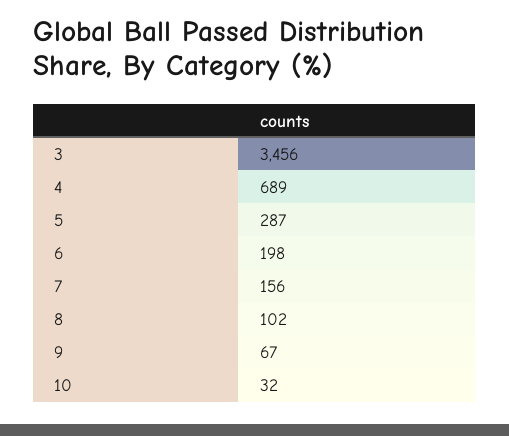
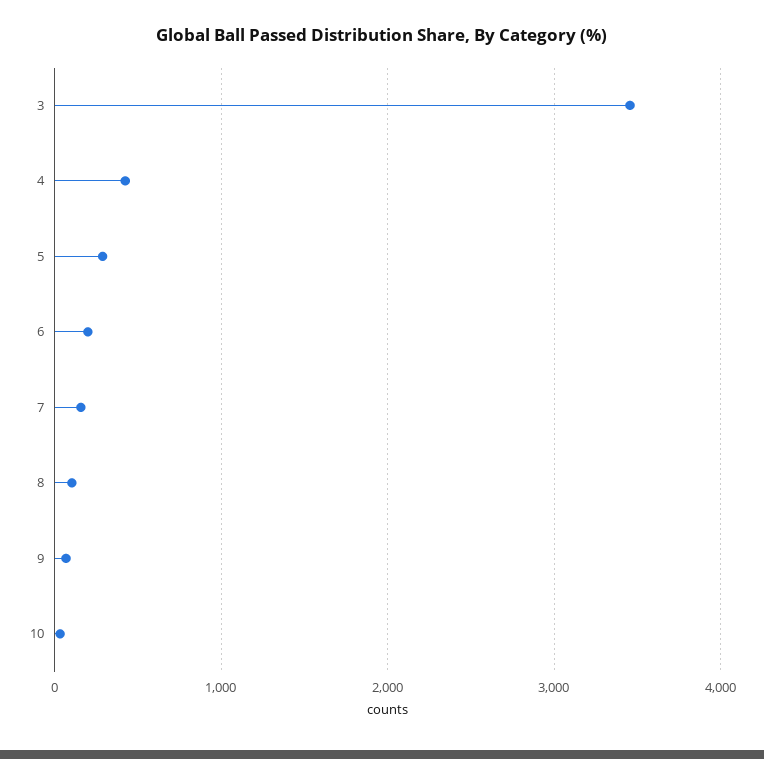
  {
    "3": 3456,
-   "4": 689,
+   "4": 400,
    "5": 287,
    "6": 198,
    "7": 156,
    "8": 102,
    "9": 67,
    "10": 32
  }

